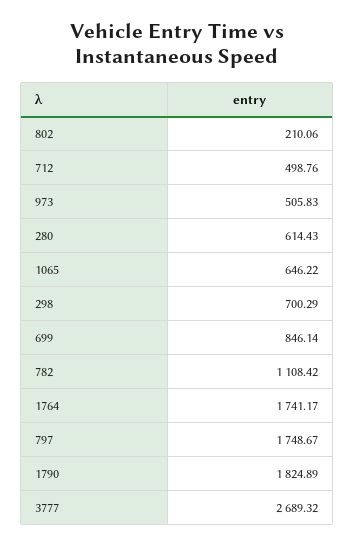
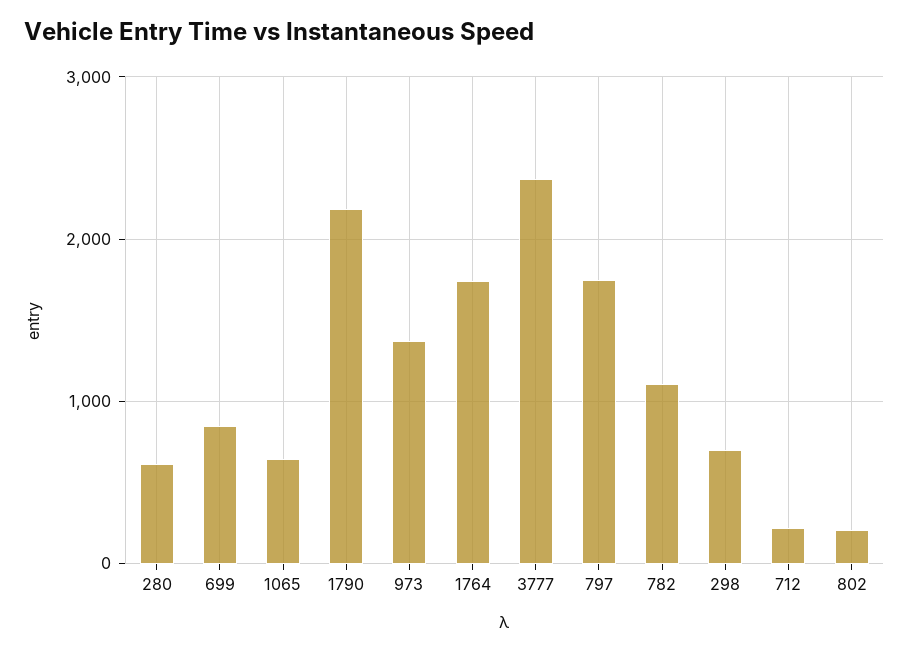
  {
    "802": 210.06,
-   "712": 498.76,
+   "712": 200,
-   "973": 505.83,
+   "973": 1400,
    "280": 614.43,
    "1065": 646.22,
    "298": 700.29,
    "699": 846.14,
    "782": 1108.42,
    "1764": 1741.17,
    "797": 1748.67,
-   "1790": 1824.89,
+   "1790": 2200,
-   "3777": 2689.32
+   "3777": 2400
  }

